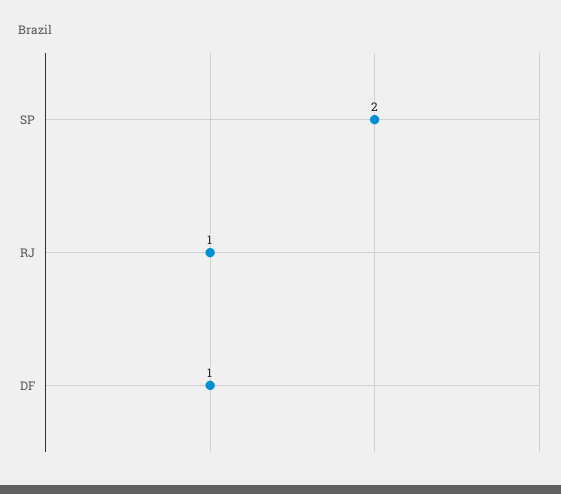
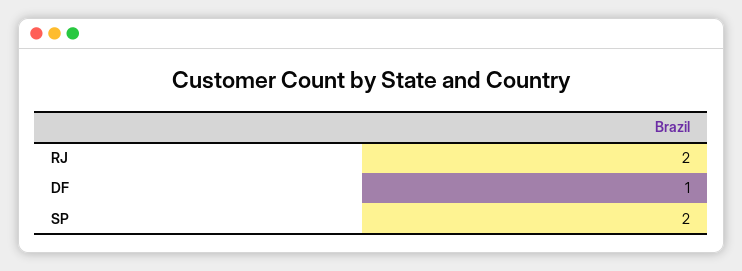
  {
    "SP": 2,
-   "RJ": 1,
+   "RJ": 2,
    "DF": 1
  }

